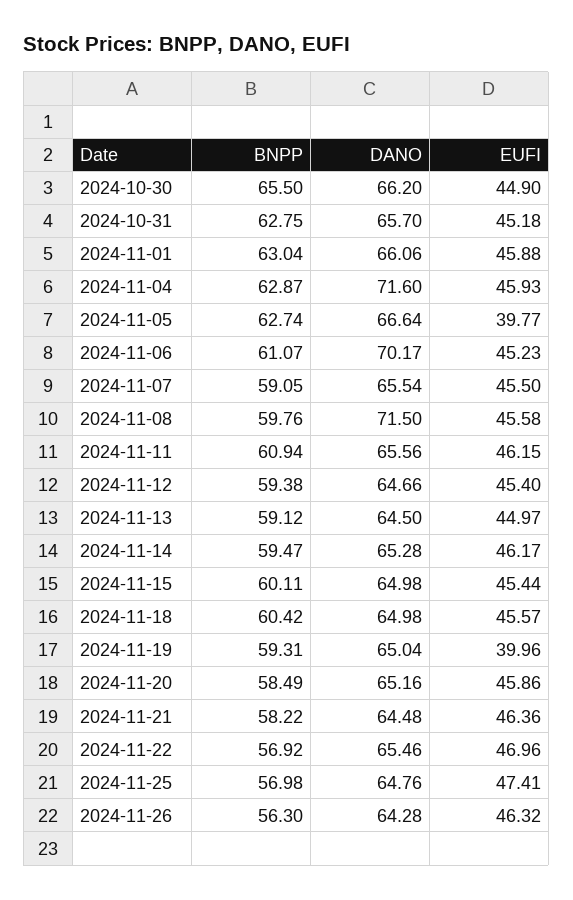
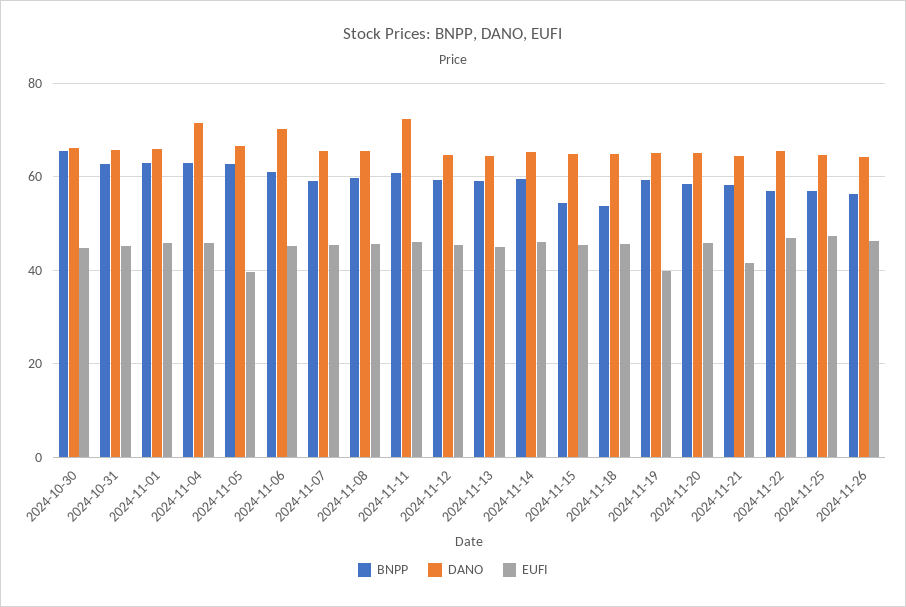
  {
    "BNPP": {
      "2024-10-30": 65.5,
      "2024-10-31": 62.75,
      "2024-11-01": 63.04,
      "2024-11-04": 62.87,
      "2024-11-05": 62.74,
      "2024-11-06": 61.07,
      "2024-11-07": 59.05,
      "2024-11-08": 59.76,
      "2024-11-11": 60.94,
      "2024-11-12": 59.38,
      "2024-11-13": 59.12,
      "2024-11-14": 59.47,
-     "2024-11-15": 60.11,
+     "2024-11-15": 54,
-     "2024-11-18": 60.42,
+     "2024-11-18": 54,
      "2024-11-19": 59.31,
      "2024-11-20": 58.49,
      "2024-11-21": 58.22,
      "2024-11-22": 56.92,
      "2024-11-25": 56.98,
      "2024-11-26": 56.3
    },
    "DANO": {
      "2024-10-30": 66.2,
      "2024-10-31": 65.7,
      "2024-11-01": 66.06,
      "2024-11-04": 71.6,
      "2024-11-05": 66.64,
      "2024-11-06": 70.17,
      "2024-11-07": 65.54,
-     "2024-11-08": 71.5,
+     "2024-11-08": 66,
-     "2024-11-11": 65.56,
+     "2024-11-11": 72,
      "2024-11-12": 64.66,
      "2024-11-13": 64.5,
      "2024-11-14": 65.28,
      "2024-11-15": 64.98,
      "2024-11-18": 64.98,
      "2024-11-19": 65.04,
      "2024-11-20": 65.16,
      "2024-11-21": 64.48,
      "2024-11-22": 65.46,
      "2024-11-25": 64.76,
      "2024-11-26": 64.28
    },
    "EUFI": {
      "2024-10-30": 44.9,
      "2024-10-31": 45.18,
      "2024-11-01": 45.88,
      "2024-11-04": 45.93,
      "2024-11-05": 39.77,
      "2024-11-06": 45.23,
      "2024-11-07": 45.5,
      "2024-11-08": 45.58,
      "2024-11-11": 46.15,
      "2024-11-12": 45.4,
      "2024-11-13": 44.97,
      "2024-11-14": 46.17,
      "2024-11-15": 45.44,
      "2024-11-18": 45.57,
      "2024-11-19": 39.96,
      "2024-11-20": 45.86,
-     "2024-11-21": 46.36,
+     "2024-11-21": 42,
      "2024-11-22": 46.96,
      "2024-11-25": 47.41,
      "2024-11-26": 46.32
    }
  }

